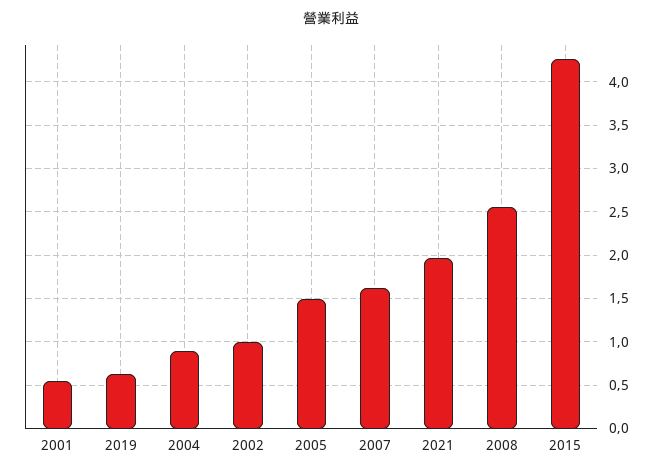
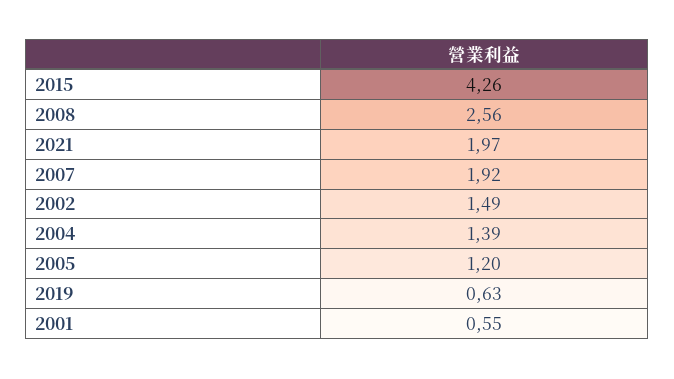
  {
    "2001": 0.55,
    "2019": 0.63,
-   "2004": 0.9,
+   "2004": 1.39,
-   "2002": 1,
+   "2002": 1.49,
-   "2005": 1.5,
+   "2005": 1.2,
-   "2007": 1.6,
+   "2007": 1.92,
    "2021": 1.97,
    "2008": 2.56,
    "2015": 4.26
  }

